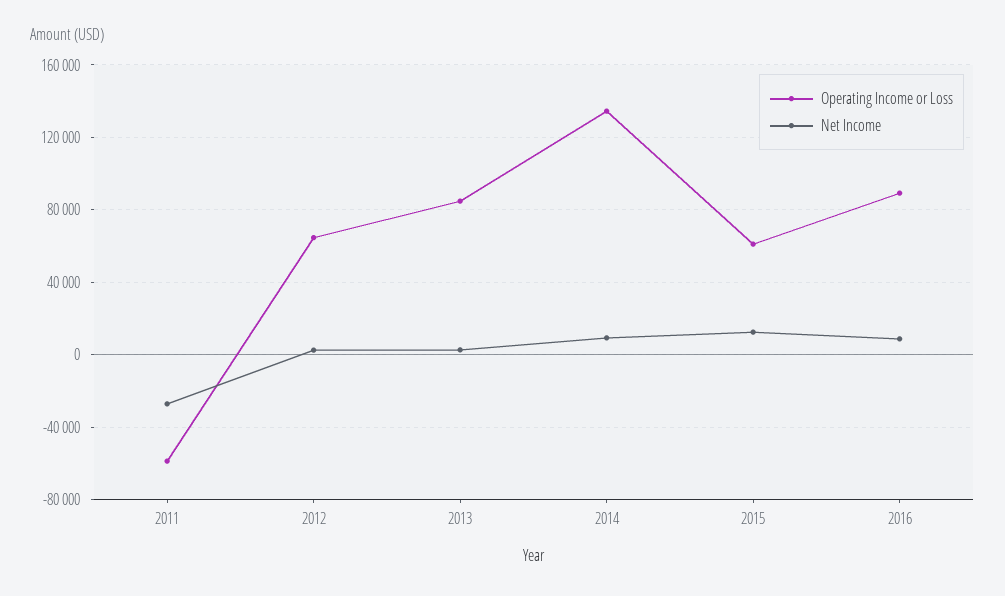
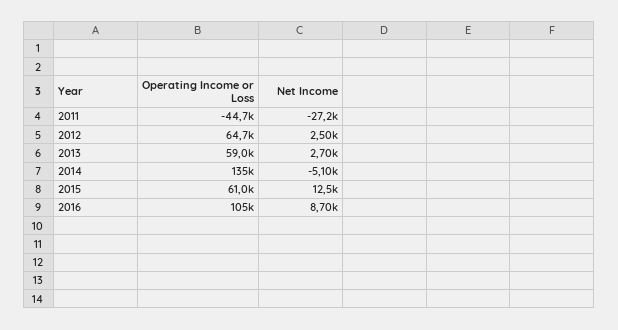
  {
    "Operating Income or Loss": {
-     "2011": -60000,
+     "2011": -44700,
      "2012": 64700,
-     "2013": 85000,
+     "2013": 59000,
      "2014": 135000,
      "2015": 61000,
-     "2016": 90000
+     "2016": 105000
    },
    "Net Income": {
      "2011": -27200,
      "2012": 2500,
      "2013": 2700,
-     "2014": 10000,
+     "2014": -5100,
      "2015": 12500,
      "2016": 8700
    }
  }

